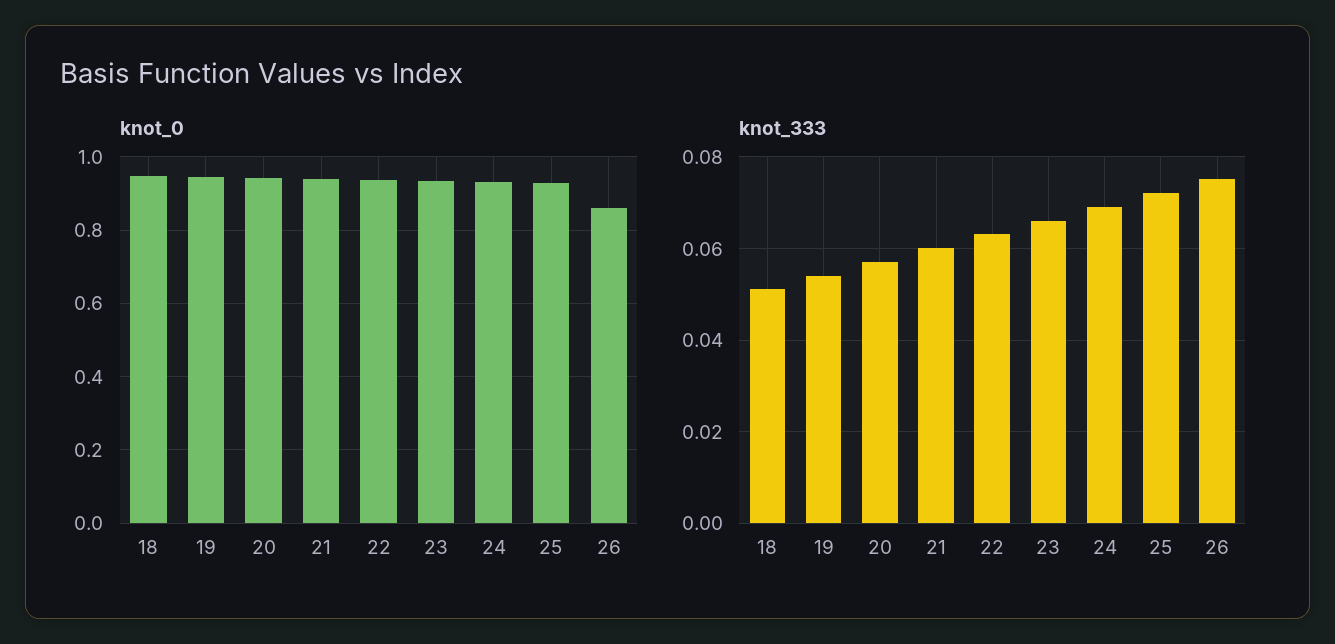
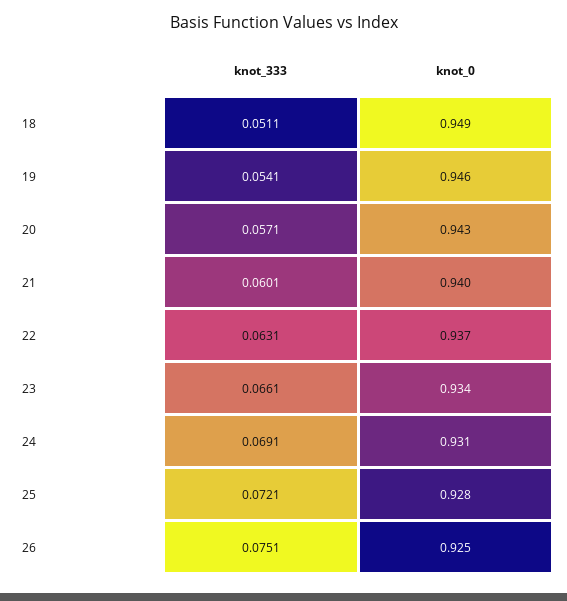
  {
    "knot_0": {
      "18": 0.949,
      "19": 0.946,
      "20": 0.943,
      "21": 0.94,
      "22": 0.937,
      "23": 0.934,
      "24": 0.931,
      "25": 0.928,
-     "26": 0.86
+     "26": 0.925
    },
    "knot_333": {
      "18": 0.0511,
      "19": 0.0541,
      "20": 0.0571,
      "21": 0.0601,
      "22": 0.0631,
      "23": 0.0661,
      "24": 0.0691,
      "25": 0.0721,
      "26": 0.0751
    }
  }

